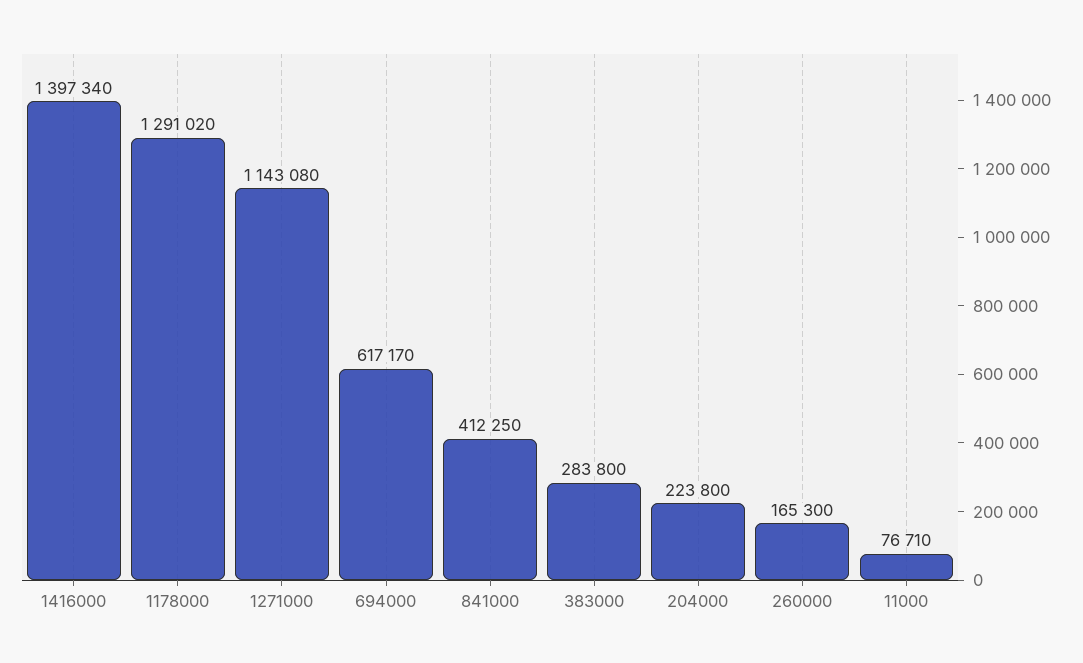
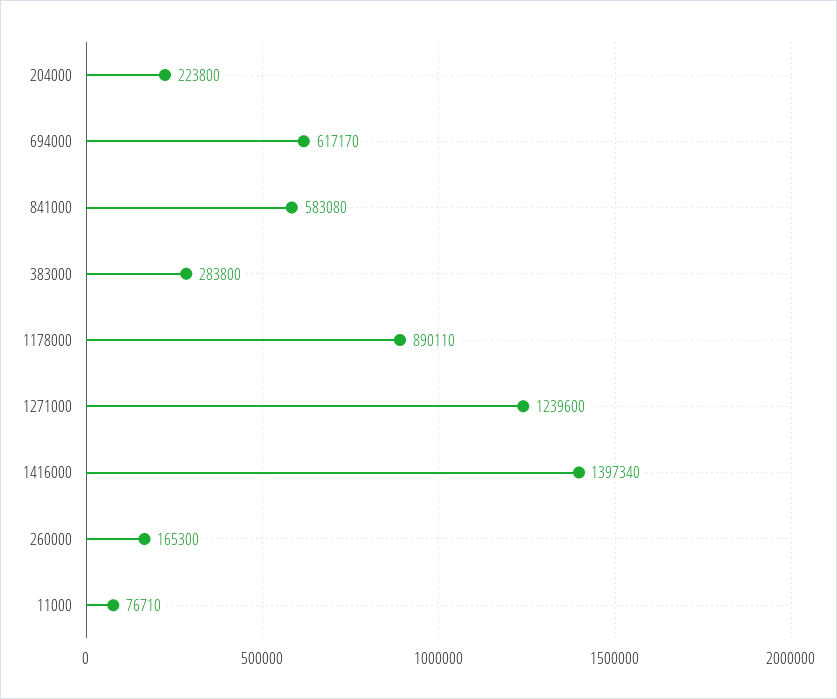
  {
    "1416000": 1397340,
-   "1178000": 1291020,
+   "1178000": 890110,
-   "1271000": 1143080,
+   "1271000": 1239600,
    "694000": 617170,
-   "841000": 412250,
+   "841000": 583080,
    "383000": 283800,
    "204000": 223800,
    "260000": 165300,
    "11000": 76710
  }

